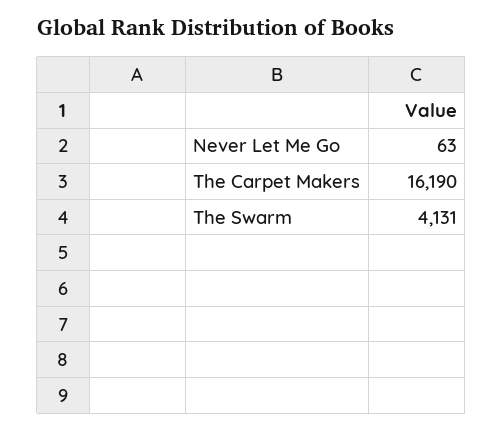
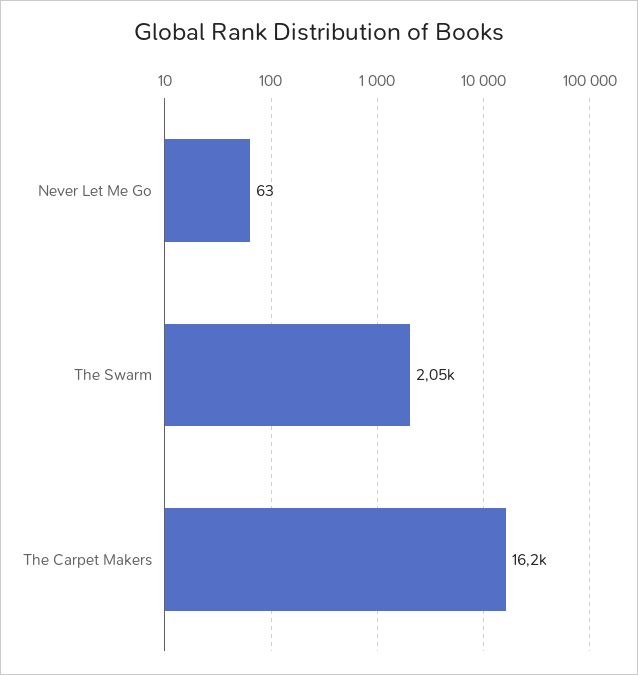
  {
    "Never Let Me Go": 63,
    "The Carpet Makers": 16190,
-   "The Swarm": 4131
+   "The Swarm": 2050
  }

